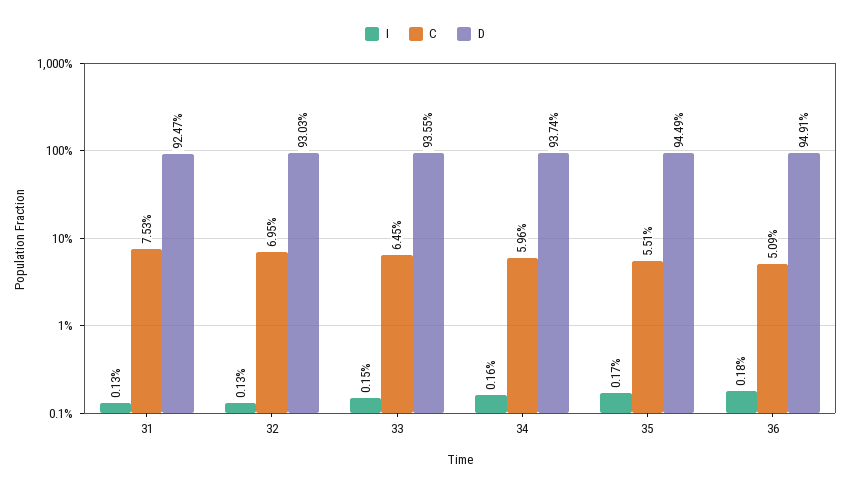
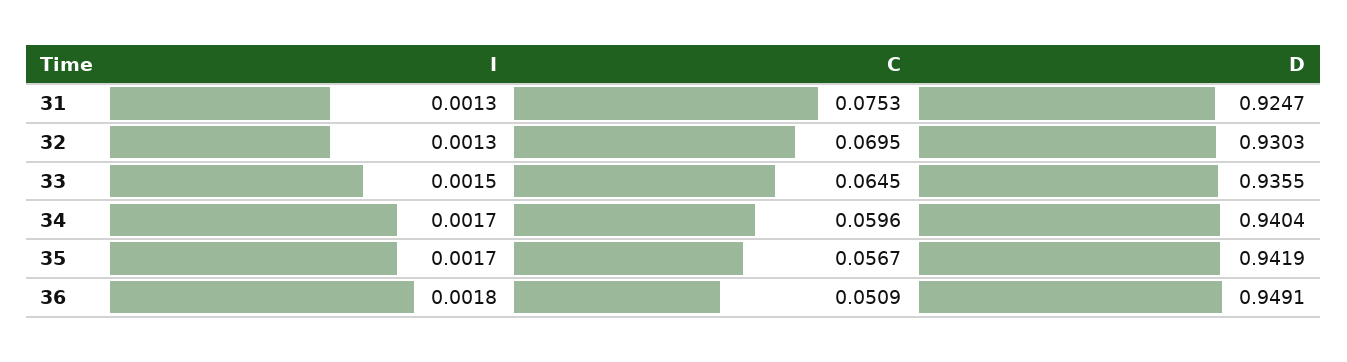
  {
    "I": {
      "31": 0.0013,
      "32": 0.0013,
      "33": 0.0015,
-     "34": 0.0016,
+     "34": 0.0017,
      "35": 0.0017,
      "36": 0.0018
    },
    "C": {
      "31": 0.0753,
      "32": 0.0695,
      "33": 0.0645,
      "34": 0.0596,
-     "35": 0.0551,
+     "35": 0.0567,
      "36": 0.0509
    },
    "D": {
      "31": 0.9247,
      "32": 0.9303,
      "33": 0.9355,
-     "34": 0.9374,
+     "34": 0.9404,
-     "35": 0.9449,
+     "35": 0.9419,
      "36": 0.9491
    }
  }

